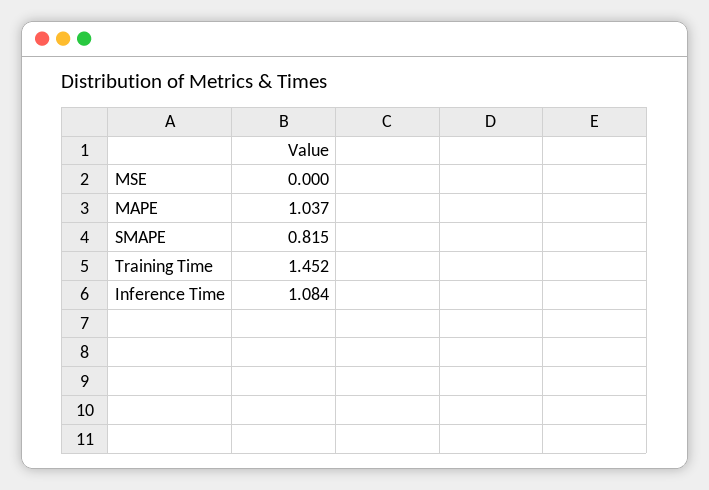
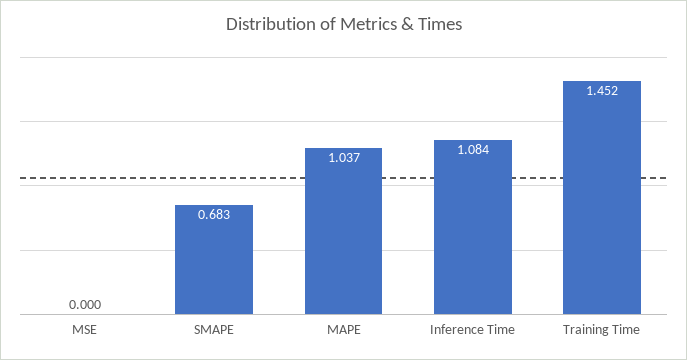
  {
    "MSE": 0,
    "MAPE": 1.037,
-   "SMAPE": 0.815,
+   "SMAPE": 0.683,
    "Training Time": 1.452,
    "Inference Time": 1.084
  }

